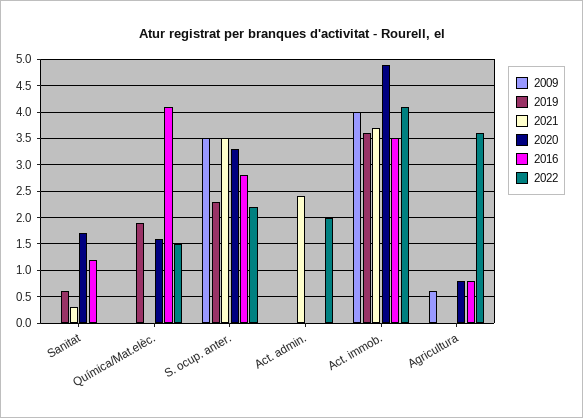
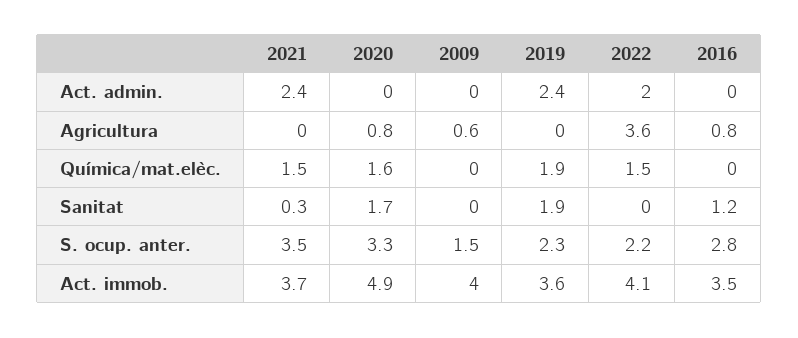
  {
    "2009": {
      "Sanitat": 0,
      "Química/Mat.elèc.": 0,
-     "S. ocup. anter.": 3.5,
+     "S. ocup. anter.": 1.5,
      "Act. admin.": 0,
      "Act. immob.": 4,
      "Agricultura": 0.6
    },
    "2019": {
-     "Sanitat": 0.5,
+     "Sanitat": 1.9,
      "Química/Mat.elèc.": 1.9,
      "S. ocup. anter.": 2.3,
-     "Act. admin.": 0,
+     "Act. admin.": 2.4,
      "Act. immob.": 3.6,
      "Agricultura": 0
    },
    "2021": {
      "Sanitat": 0.3,
-     "Química/Mat.elèc.": 0,
+     "Química/Mat.elèc.": 1.5,
      "S. ocup. anter.": 3.5,
      "Act. admin.": 2.4,
      "Act. immob.": 3.7,
      "Agricultura": 0
    },
    "2020": {
      "Sanitat": 1.7,
      "Química/Mat.elèc.": 1.6,
      "S. ocup. anter.": 3.3,
      "Act. admin.": 0,
      "Act. immob.": 4.9,
      "Agricultura": 0.8
    },
    "2016": {
      "Sanitat": 1.2,
-     "Química/Mat.elèc.": 4,
+     "Química/Mat.elèc.": 0,
      "S. ocup. anter.": 2.8,
      "Act. admin.": 0,
      "Act. immob.": 3.5,
      "Agricultura": 0.8
    },
    "2022": {
      "Sanitat": 0,
      "Química/Mat.elèc.": 1.5,
      "S. ocup. anter.": 2.2,
      "Act. admin.": 2,
      "Act. immob.": 4.1,
      "Agricultura": 3.6
    }
  }

